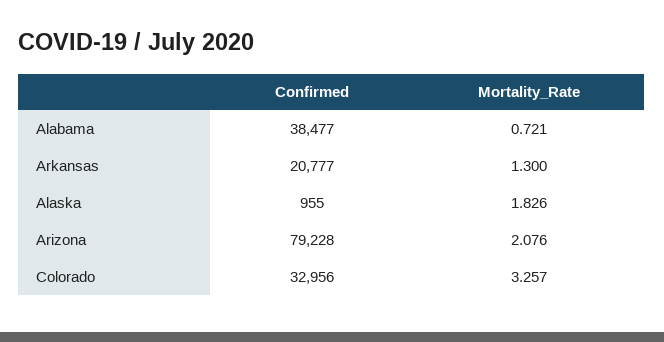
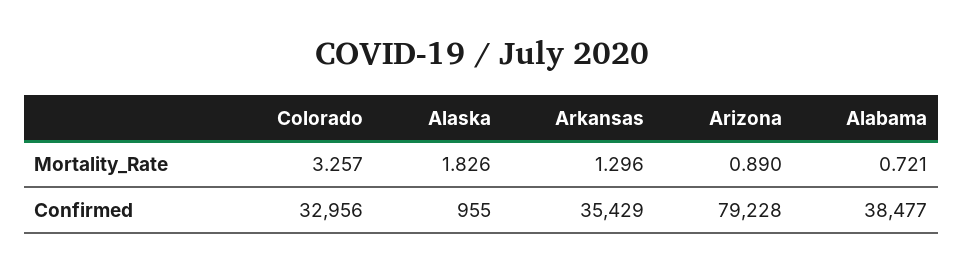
  {
    "Confirmed": {
      "Alabama": 38477,
-     "Arkansas": 20777,
+     "Arkansas": 35429,
      "Alaska": 955,
      "Arizona": 79228,
      "Colorado": 32956
    },
    "Mortality_Rate": {
      "Alabama": 0.721,
-     "Arkansas": 1.3,
+     "Arkansas": 1.296,
      "Alaska": 1.826,
-     "Arizona": 2.076,
+     "Arizona": 0.89,
      "Colorado": 3.257
    }
  }

